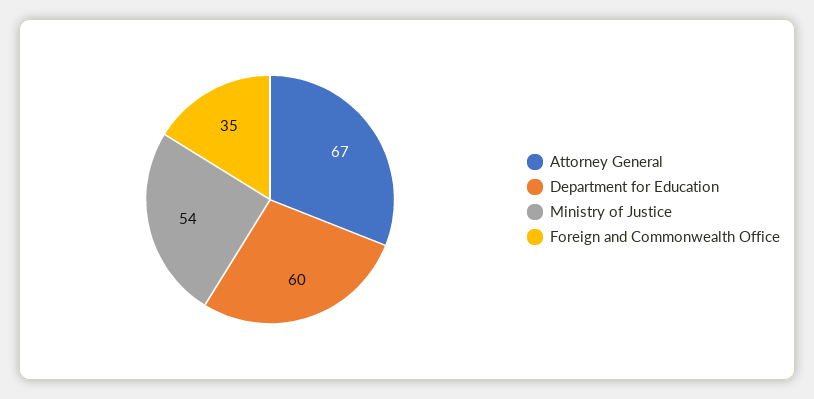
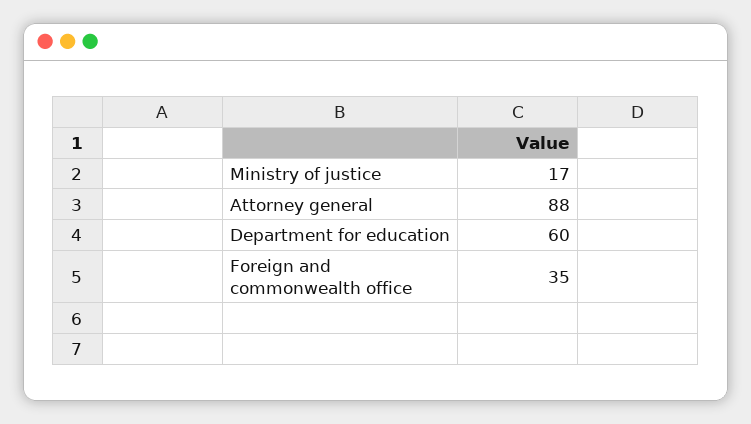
  {
-   "Attorney General": 67,
+   "Attorney General": 88,
    "Department for Education": 60,
-   "Ministry of Justice": 54,
+   "Ministry of Justice": 17,
    "Foreign and Commonwealth Office": 35
  }

